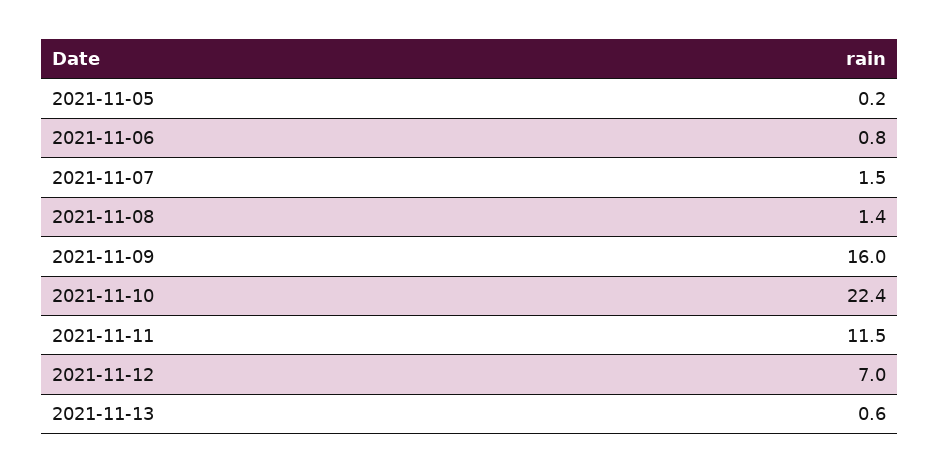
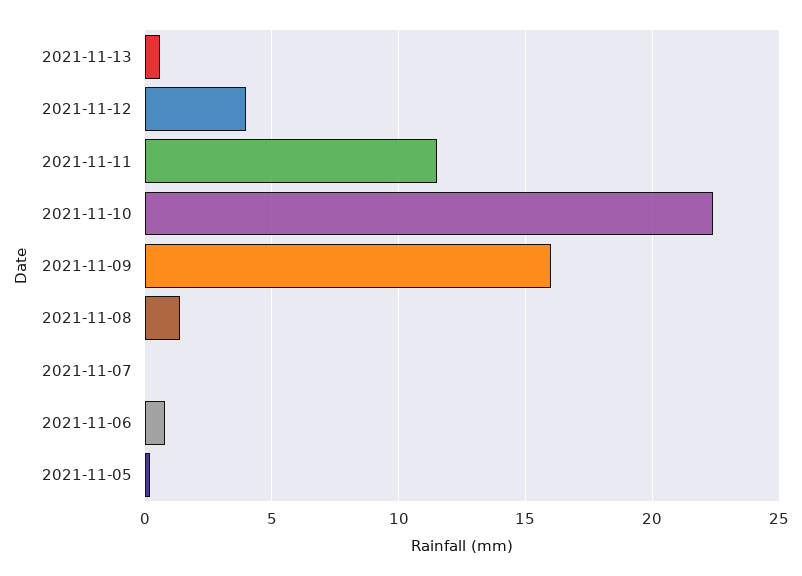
  {
    "2021-11-05": 0.2,
    "2021-11-06": 0.8,
-   "2021-11-07": 1.5,
+   "2021-11-07": 0,
    "2021-11-08": 1.4,
    "2021-11-09": 16,
    "2021-11-10": 22.4,
    "2021-11-11": 11.5,
-   "2021-11-12": 7,
+   "2021-11-12": 4,
    "2021-11-13": 0.6
  }

